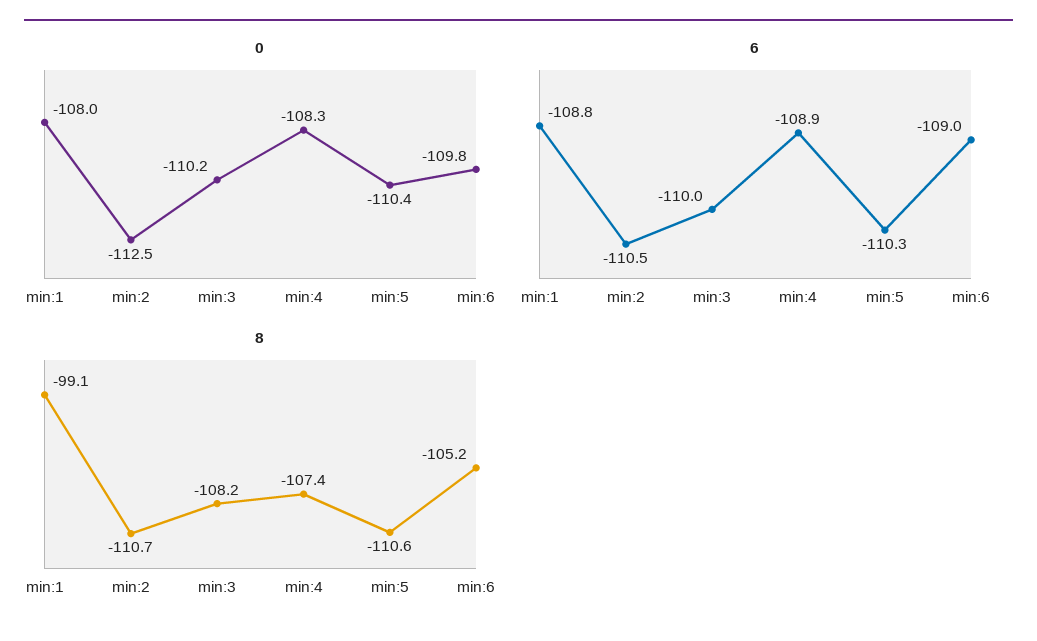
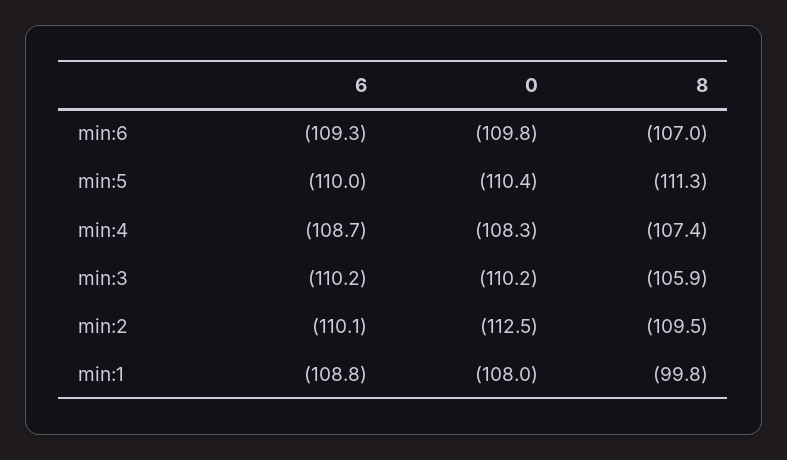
  {
    "0": {
      "min:1": -108,
      "min:2": -112.5,
      "min:3": -110.2,
      "min:4": -108.3,
      "min:5": -110.4,
      "min:6": -109.8
    },
    "6": {
      "min:1": -108.8,
-     "min:2": -110.5,
+     "min:2": -110.1,
-     "min:3": -110,
+     "min:3": -110.2,
-     "min:4": -108.9,
+     "min:4": -108.7,
-     "min:5": -110.3,
+     "min:5": -110,
-     "min:6": -109
+     "min:6": -109.3
    },
    "8": {
-     "min:1": -99.1,
+     "min:1": -99.8,
-     "min:2": -110.7,
+     "min:2": -109.5,
-     "min:3": -108.2,
+     "min:3": -105.9,
      "min:4": -107.4,
-     "min:5": -110.6,
+     "min:5": -111.3,
-     "min:6": -105.2
+     "min:6": -107
    }
  }

